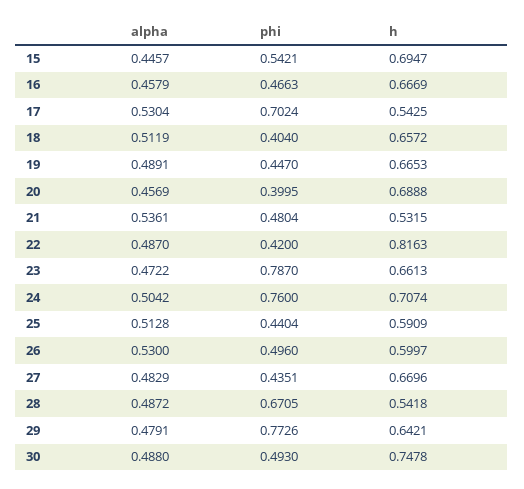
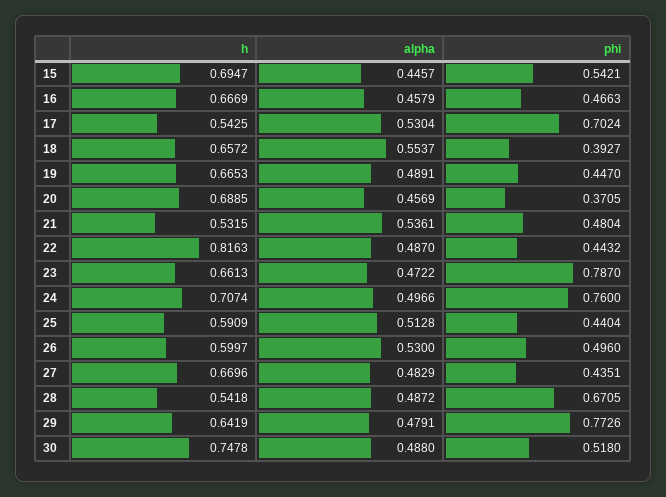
  {
    "alpha": {
      "15": 0.4457,
      "16": 0.4579,
      "17": 0.5304,
-     "18": 0.5119,
+     "18": 0.5537,
      "19": 0.4891,
      "20": 0.4569,
      "21": 0.5361,
      "22": 0.487,
      "23": 0.4722,
-     "24": 0.5042,
+     "24": 0.4966,
      "25": 0.5128,
      "26": 0.53,
      "27": 0.4829,
      "28": 0.4872,
      "29": 0.4791,
      "30": 0.488
    },
    "phi": {
      "15": 0.5421,
      "16": 0.4663,
      "17": 0.7024,
-     "18": 0.404,
+     "18": 0.3927,
      "19": 0.447,
-     "20": 0.3995,
+     "20": 0.3705,
      "21": 0.4804,
-     "22": 0.42,
+     "22": 0.4432,
      "23": 0.787,
      "24": 0.76,
      "25": 0.4404,
      "26": 0.496,
      "27": 0.4351,
      "28": 0.6705,
      "29": 0.7726,
-     "30": 0.493
+     "30": 0.518
    },
    "h": {
      "15": 0.6947,
      "16": 0.6669,
      "17": 0.5425,
      "18": 0.6572,
      "19": 0.6653,
-     "20": 0.6888,
+     "20": 0.6885,
      "21": 0.5315,
      "22": 0.8163,
      "23": 0.6613,
      "24": 0.7074,
      "25": 0.5909,
      "26": 0.5997,
      "27": 0.6696,
      "28": 0.5418,
-     "29": 0.6421,
+     "29": 0.6419,
      "30": 0.7478
    }
  }

